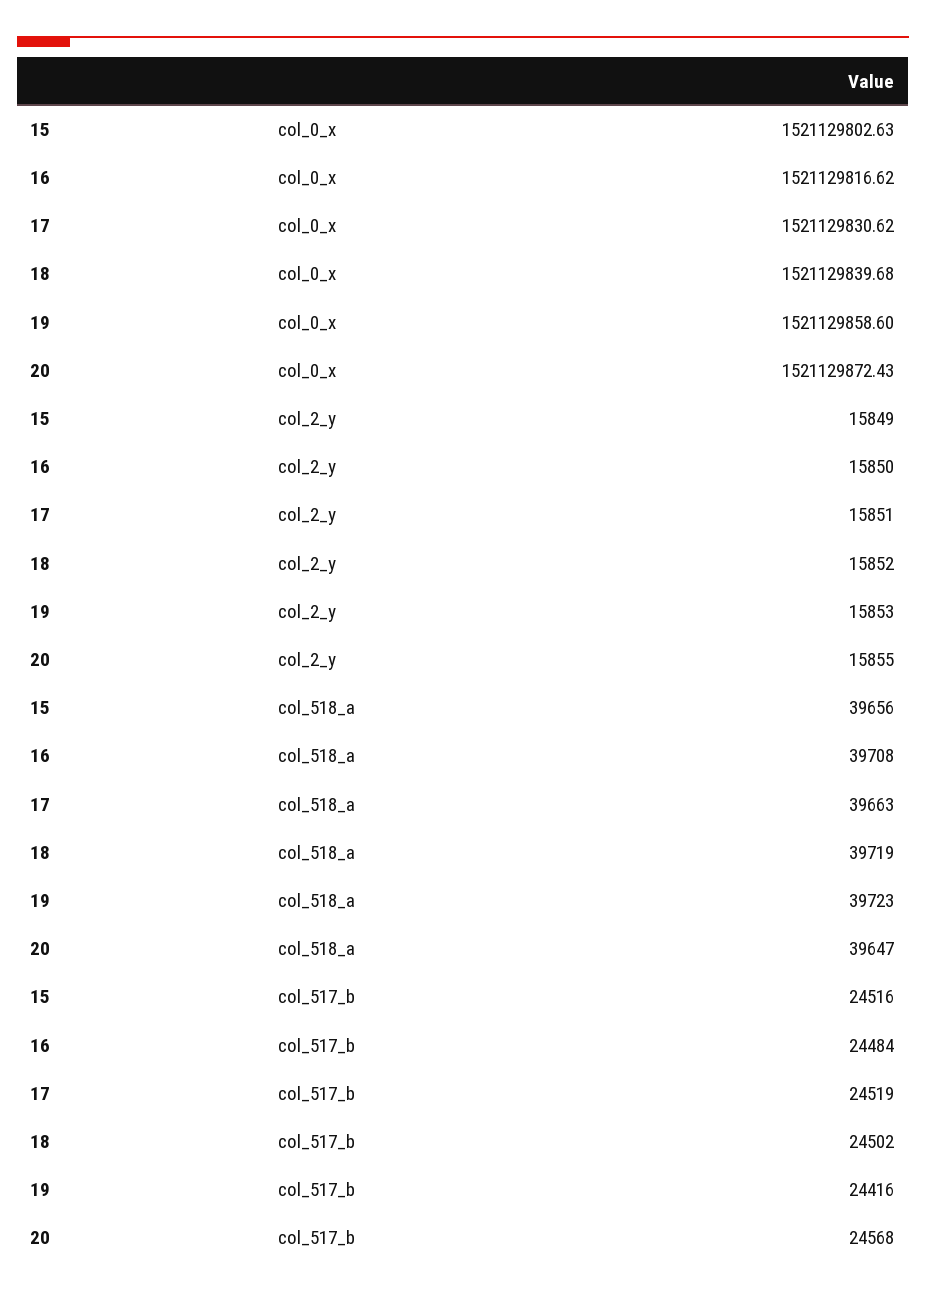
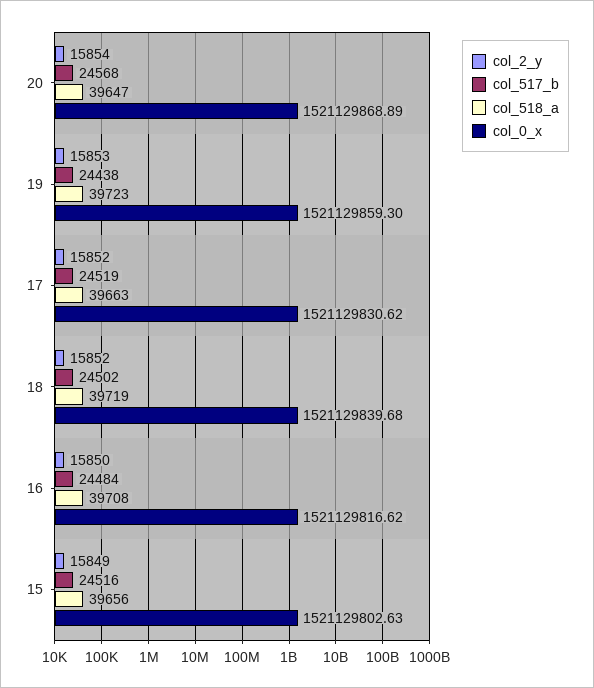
  {
    "col_0_x": {
      "15": 1521129802.63,
      "16": 1521129816.62,
      "17": 1521129830.62,
      "18": 1521129839.68,
-     "19": 1521129858.6,
+     "19": 1521129859.3,
-     "20": 1521129872.43
+     "20": 1521129868.89
    },
    "col_2_y": {
      "15": 15849,
      "16": 15850,
-     "17": 15851,
+     "17": 15852,
      "18": 15852,
      "19": 15853,
-     "20": 15855
+     "20": 15854
    },
    "col_518_a": {
      "15": 39656,
      "16": 39708,
      "17": 39663,
      "18": 39719,
      "19": 39723,
      "20": 39647
    },
    "col_517_b": {
      "15": 24516,
      "16": 24484,
      "17": 24519,
      "18": 24502,
-     "19": 24416,
+     "19": 24438,
      "20": 24568
    }
  }

